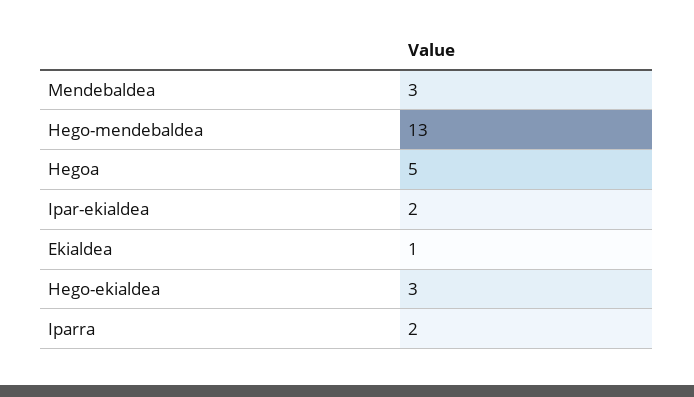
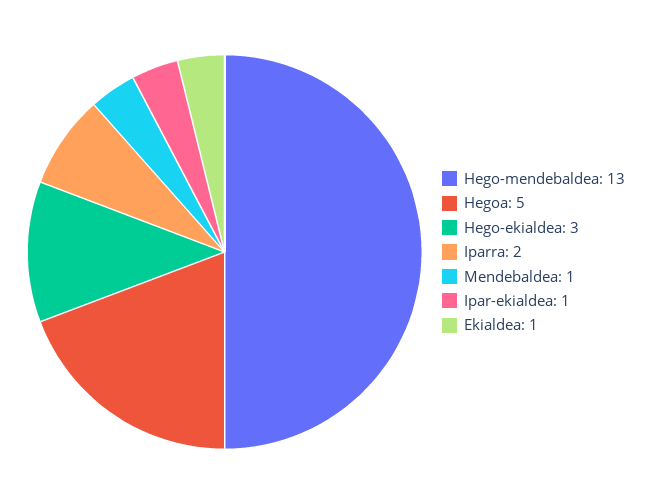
  {
-   "Mendebaldea": 3,
+   "Mendebaldea": 1,
    "Hego-mendebaldea": 13,
    "Hegoa": 5,
-   "Ipar-ekialdea": 2,
+   "Ipar-ekialdea": 1,
    "Ekialdea": 1,
    "Hego-ekialdea": 3,
    "Iparra": 2
  }

